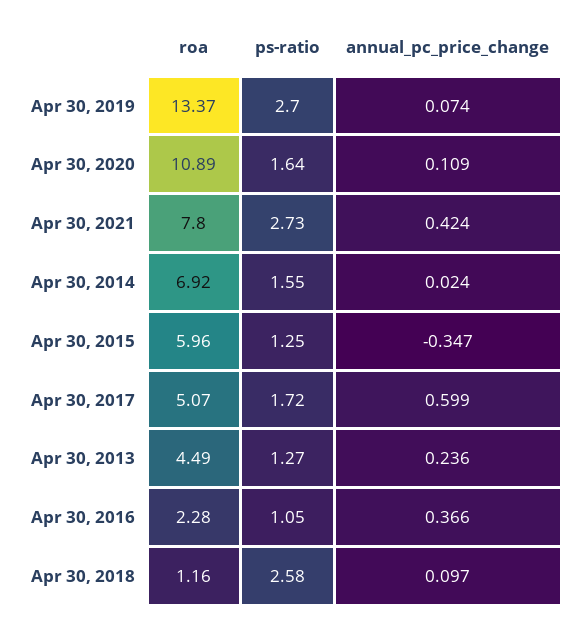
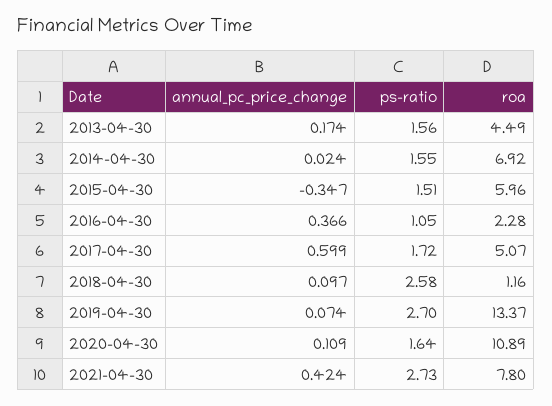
  {
    "roa": {
      "Apr 30, 2019": 13.37,
      "Apr 30, 2020": 10.89,
      "Apr 30, 2021": 7.8,
      "Apr 30, 2014": 6.92,
      "Apr 30, 2015": 5.96,
      "Apr 30, 2017": 5.07,
      "Apr 30, 2013": 4.49,
      "Apr 30, 2016": 2.28,
      "Apr 30, 2018": 1.16
    },
    "ps-ratio": {
      "Apr 30, 2019": 2.7,
      "Apr 30, 2020": 1.64,
      "Apr 30, 2021": 2.73,
      "Apr 30, 2014": 1.55,
-     "Apr 30, 2015": 1.25,
+     "Apr 30, 2015": 1.51,
      "Apr 30, 2017": 1.72,
-     "Apr 30, 2013": 1.27,
+     "Apr 30, 2013": 1.56,
      "Apr 30, 2016": 1.05,
      "Apr 30, 2018": 2.58
    },
    "annual_pc_price_change": {
      "Apr 30, 2019": 0.074,
      "Apr 30, 2020": 0.109,
      "Apr 30, 2021": 0.424,
      "Apr 30, 2014": 0.024,
      "Apr 30, 2015": -0.347,
      "Apr 30, 2017": 0.599,
-     "Apr 30, 2013": 0.236,
+     "Apr 30, 2013": 0.174,
      "Apr 30, 2016": 0.366,
      "Apr 30, 2018": 0.097
    }
  }

